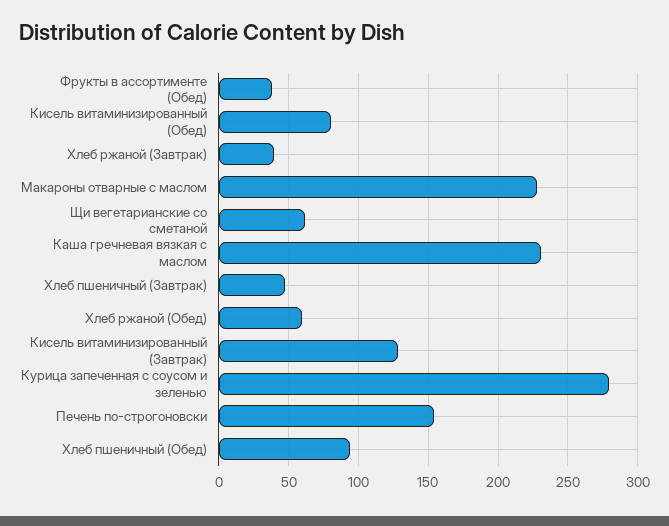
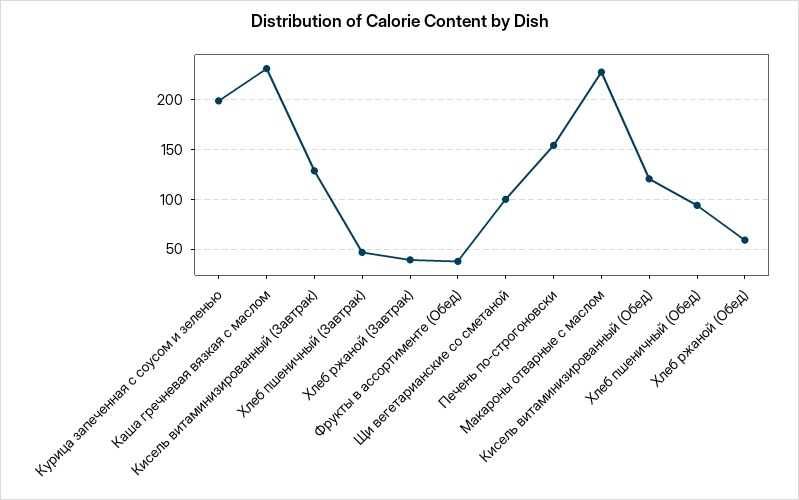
  {
    "Фрукты в ассортименте (Обед)": 40,
-   "Кисель витаминизированный (Обед)": 80,
+   "Кисель витаминизированный (Обед)": 120,
    "Хлеб ржаной (Завтрак)": 40,
    "Макароны отварные с маслом": 225,
-   "Щи вегетарианские со сметаной": 60,
+   "Щи вегетарианские со сметаной": 100,
    "Каша гречневая вязкая с маслом": 230,
    "Хлеб пшеничный (Завтрак)": 45,
    "Хлеб ржаной (Обед)": 60,
    "Кисель витаминизированный (Завтрак)": 130,
-   "Курица запеченная с соусом и зеленью": 280,
+   "Курица запеченная с соусом и зеленью": 200,
    "Печень по-строгоновски": 155,
    "Хлеб пшеничный (Обед)": 95
  }

